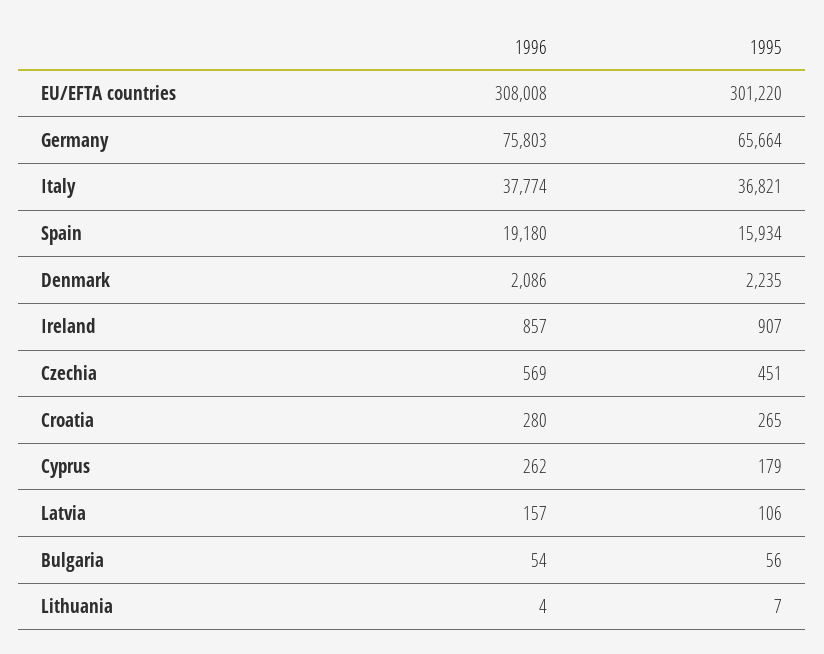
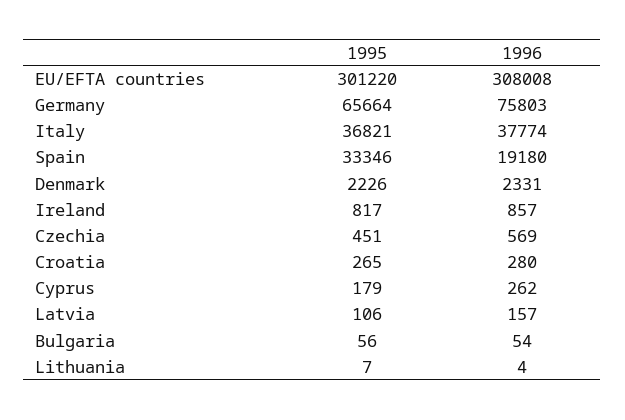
  {
    "1996": {
      "EU/EFTA countries": 308008,
      "Germany": 75803,
      "Italy": 37774,
      "Spain": 19180,
-     "Denmark": 2086,
+     "Denmark": 2331,
      "Ireland": 857,
      "Czechia": 569,
      "Croatia": 280,
      "Cyprus": 262,
      "Latvia": 157,
      "Bulgaria": 54,
      "Lithuania": 4
    },
    "1995": {
      "EU/EFTA countries": 301220,
      "Germany": 65664,
      "Italy": 36821,
-     "Spain": 15934,
+     "Spain": 33346,
-     "Denmark": 2235,
+     "Denmark": 2226,
-     "Ireland": 907,
+     "Ireland": 817,
      "Czechia": 451,
      "Croatia": 265,
      "Cyprus": 179,
      "Latvia": 106,
      "Bulgaria": 56,
      "Lithuania": 7
    }
  }

